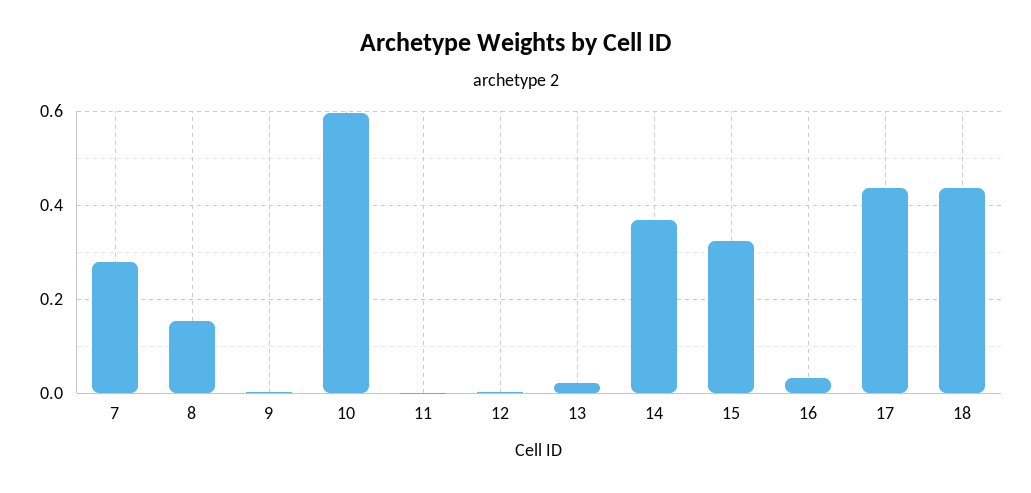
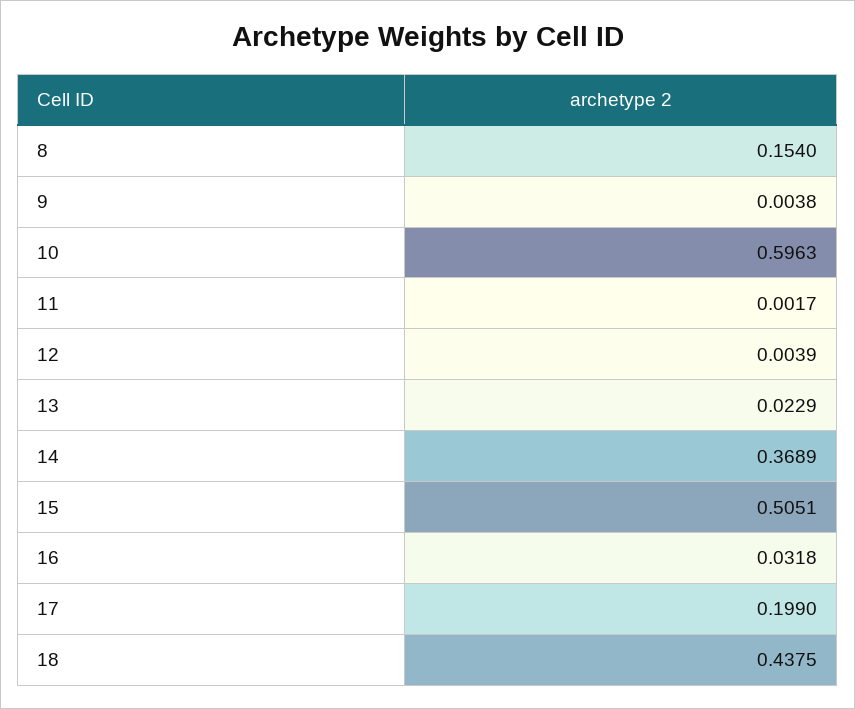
  {
-   "7": 0.28,
    "8": 0.154,
    "9": 0.0038,
    "10": 0.5963,
    "11": 0.0017,
    "12": 0.0039,
    "13": 0.0229,
    "14": 0.3689,
-   "15": 0.32,
+   "15": 0.5051,
    "16": 0.0318,
-   "17": 0.44,
+   "17": 0.199,
    "18": 0.4375
  }

